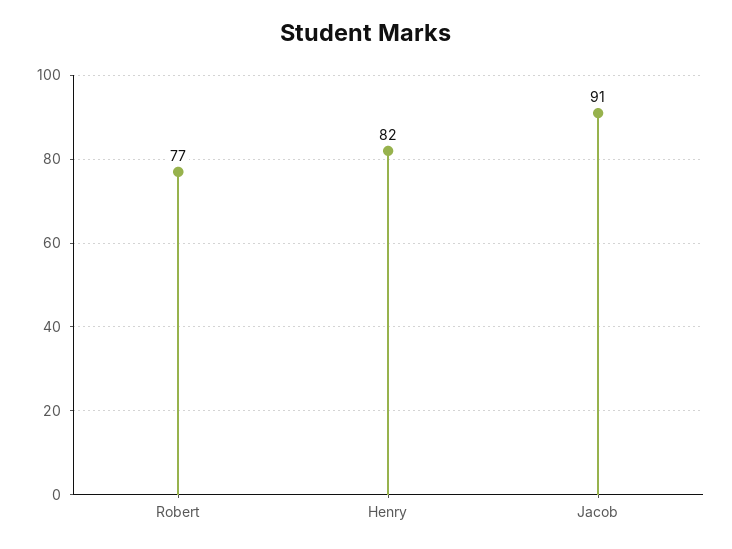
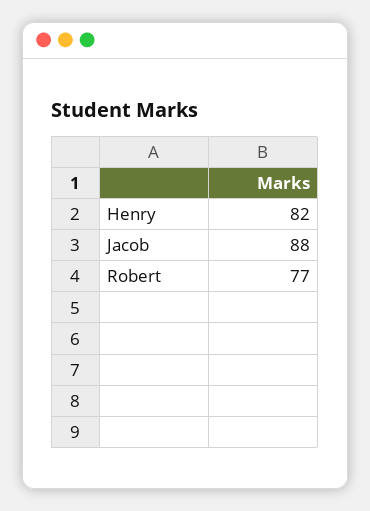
  {
    "Robert": 77,
    "Henry": 82,
-   "Jacob": 91
+   "Jacob": 88
  }

